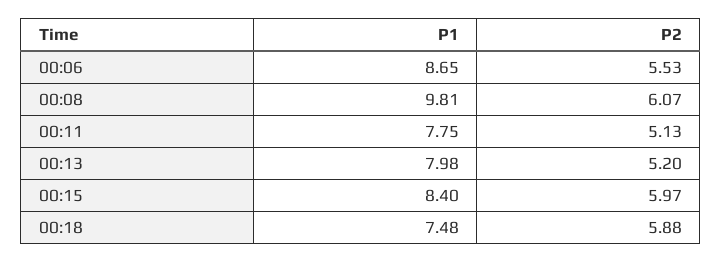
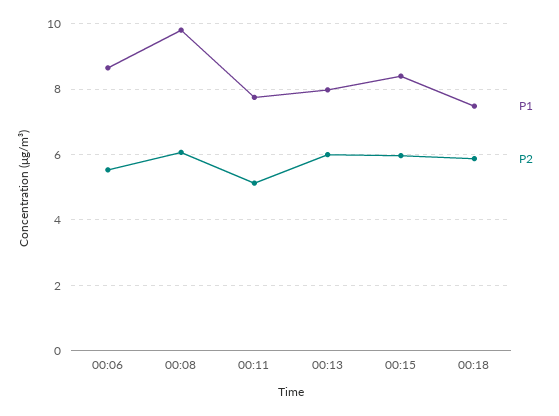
  {
    "P1": {
      "00:06": 8.65,
      "00:08": 9.81,
      "00:11": 7.75,
      "00:13": 7.98,
      "00:15": 8.4,
      "00:18": 7.48
    },
    "P2": {
      "00:06": 5.53,
      "00:08": 6.07,
      "00:11": 5.13,
-     "00:13": 5.2,
+     "00:13": 6,
      "00:15": 5.97,
      "00:18": 5.88
    }
  }

